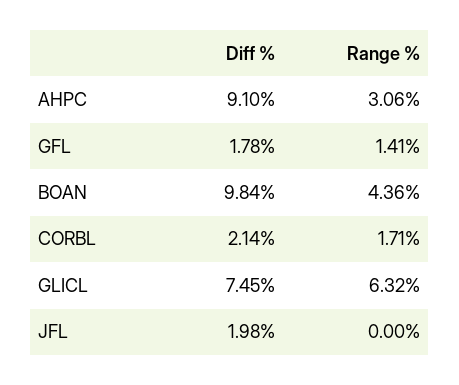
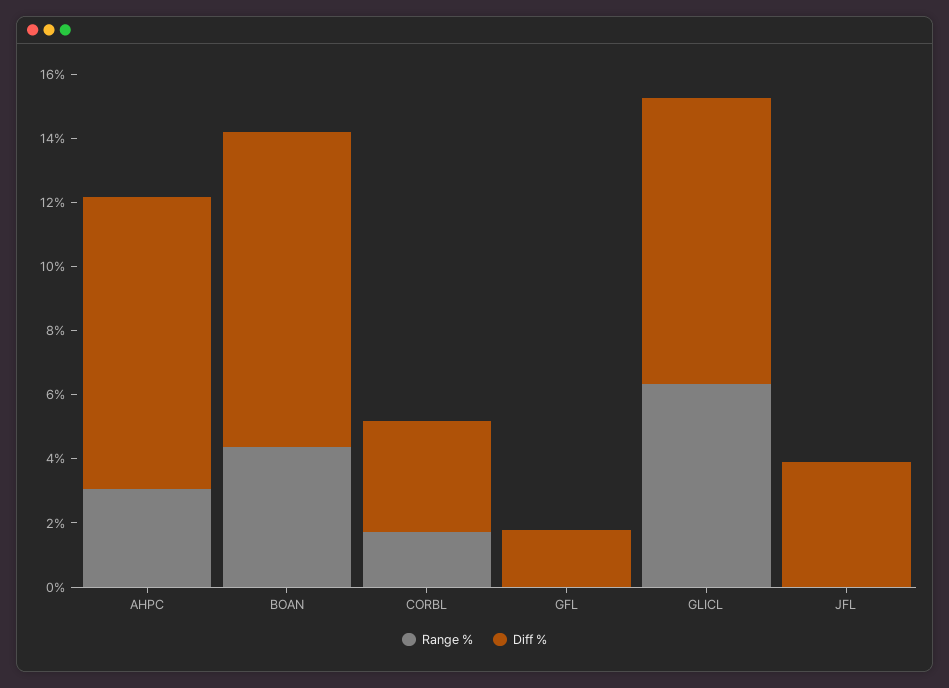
  {
    "Diff %": {
      "AHPC": 9.1,
      "GFL": 1.78,
      "BOAN": 9.84,
-     "CORBL": 2.14,
+     "CORBL": 3.5,
-     "GLICL": 7.45,
+     "GLICL": 9,
-     "JFL": 1.98
+     "JFL": 4
    },
    "Range %": {
      "AHPC": 3.06,
-     "GFL": 1.41,
+     "GFL": 0,
      "BOAN": 4.36,
      "CORBL": 1.71,
      "GLICL": 6.32,
      "JFL": 0
    }
  }

